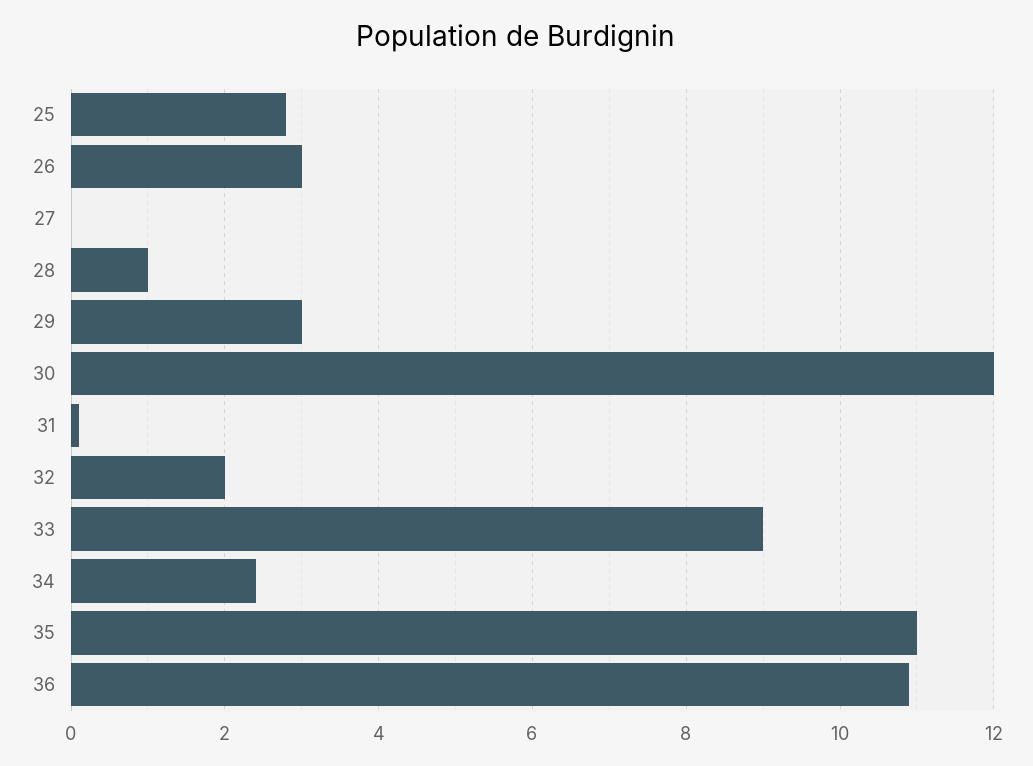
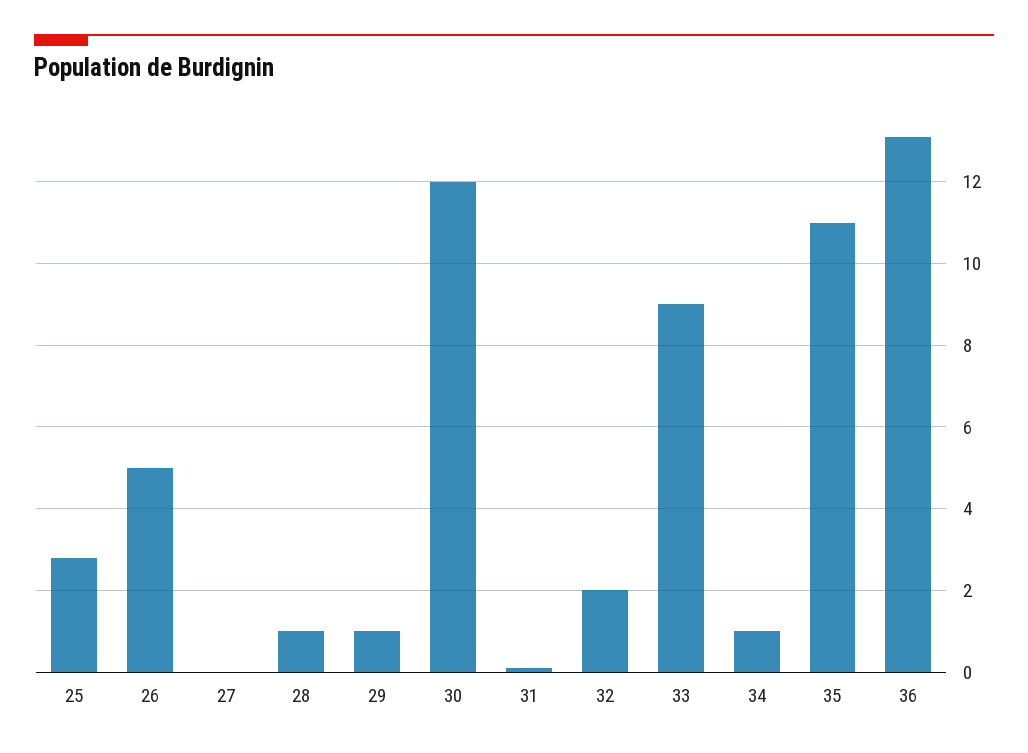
  {
    "25": 3,
-   "26": 3,
+   "26": 5,
    "27": 0,
    "28": 1,
-   "29": 3,
+   "29": 1,
    "30": 12,
    "31": 0,
    "32": 2,
    "33": 9,
-   "34": 2.5,
+   "34": 1,
    "35": 11,
-   "36": 11
+   "36": 13
  }

